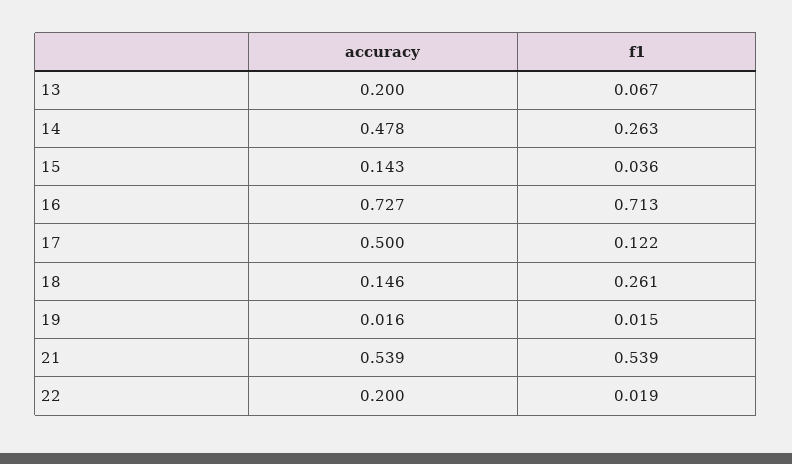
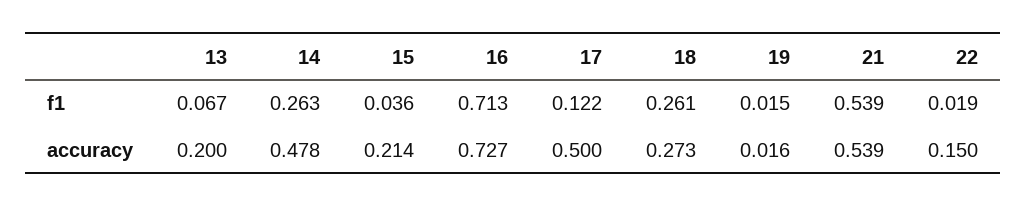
  {
    "accuracy": {
      "13": 0.2,
      "14": 0.478,
-     "15": 0.143,
+     "15": 0.214,
      "16": 0.727,
      "17": 0.5,
-     "18": 0.146,
+     "18": 0.273,
      "19": 0.016,
      "21": 0.539,
-     "22": 0.2
+     "22": 0.15
    },
    "f1": {
      "13": 0.067,
      "14": 0.263,
      "15": 0.036,
      "16": 0.713,
      "17": 0.122,
      "18": 0.261,
      "19": 0.015,
      "21": 0.539,
      "22": 0.019
    }
  }

